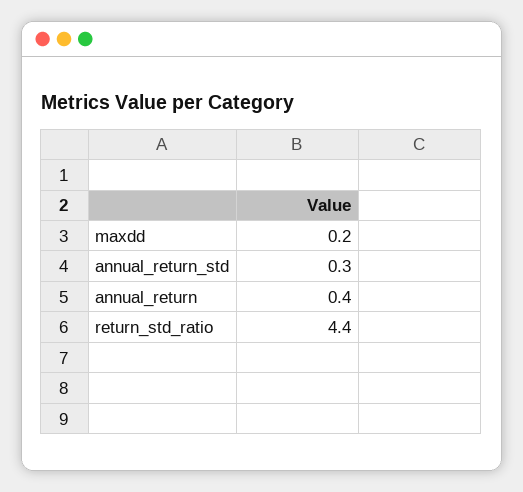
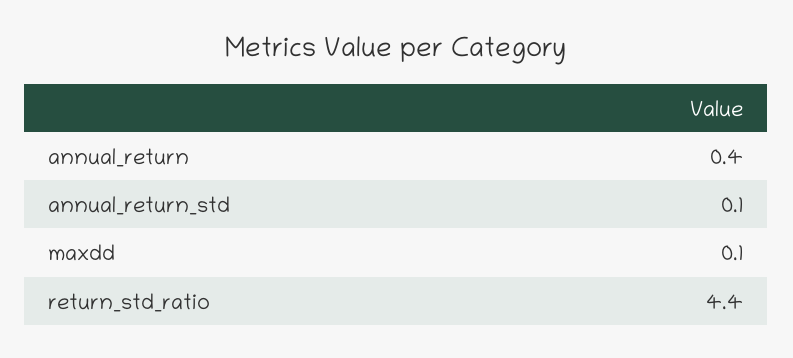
  {
-   "maxdd": 0.2,
+   "maxdd": 0.1,
-   "annual_return_std": 0.3,
+   "annual_return_std": 0.1,
    "annual_return": 0.4,
    "return_std_ratio": 4.4
  }

